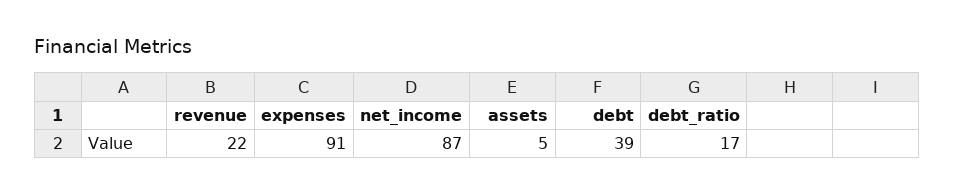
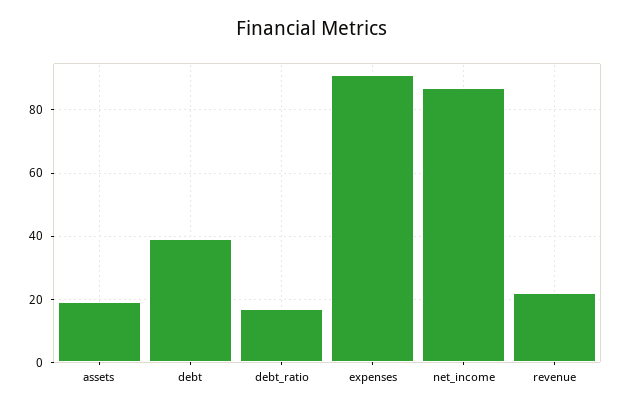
  {
    "revenue": 22,
    "expenses": 91,
    "net_income": 87,
-   "assets": 5,
+   "assets": 20,
    "debt": 39,
    "debt_ratio": 17
  }

